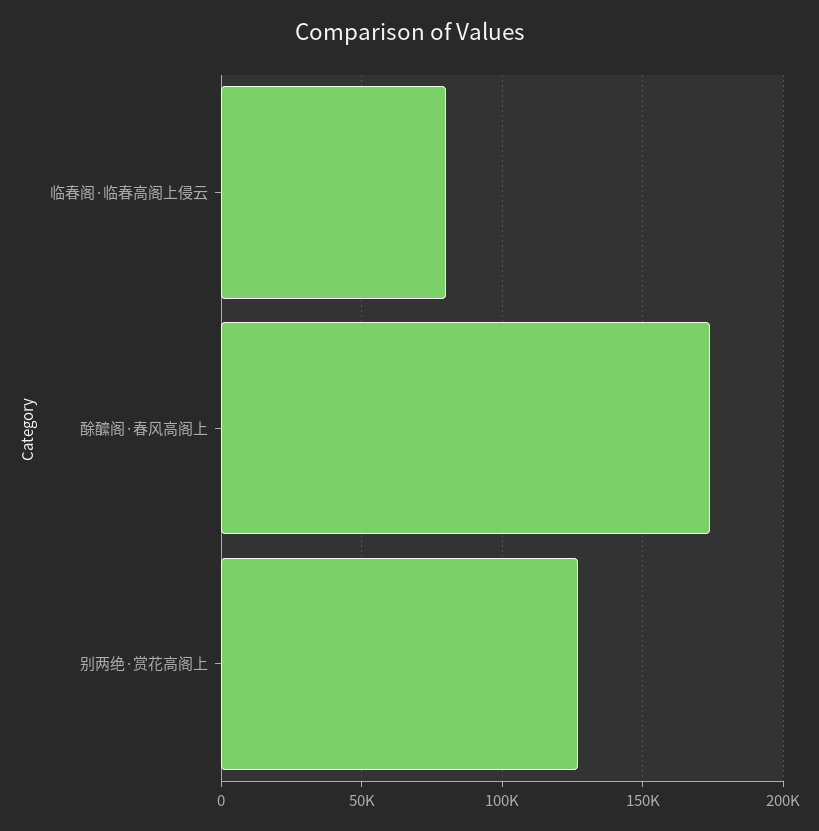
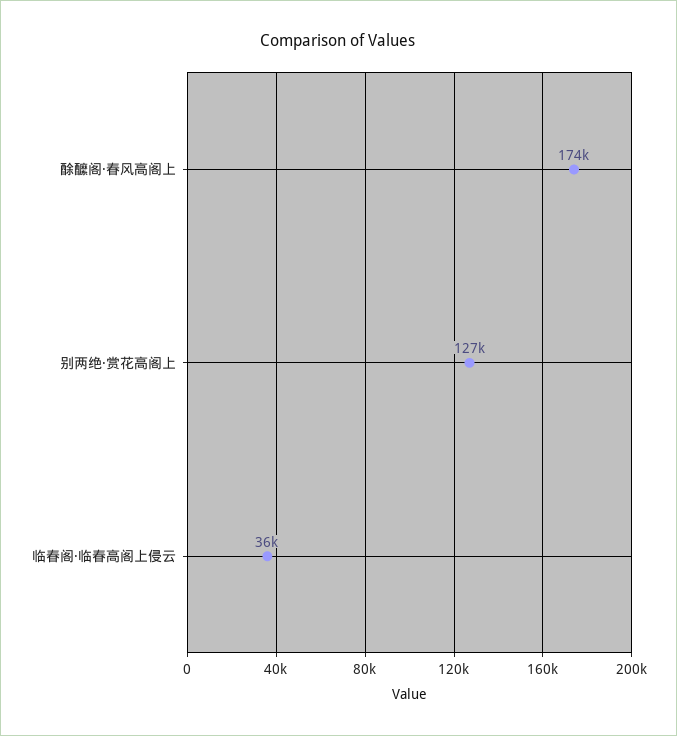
  {
-   "临春阁·临春高阁上侵云": 80000,
+   "临春阁·临春高阁上侵云": 36000,
    "酴醿阁·春风高阁上": 174000,
    "别两绝·赏花高阁上": 127000
  }

